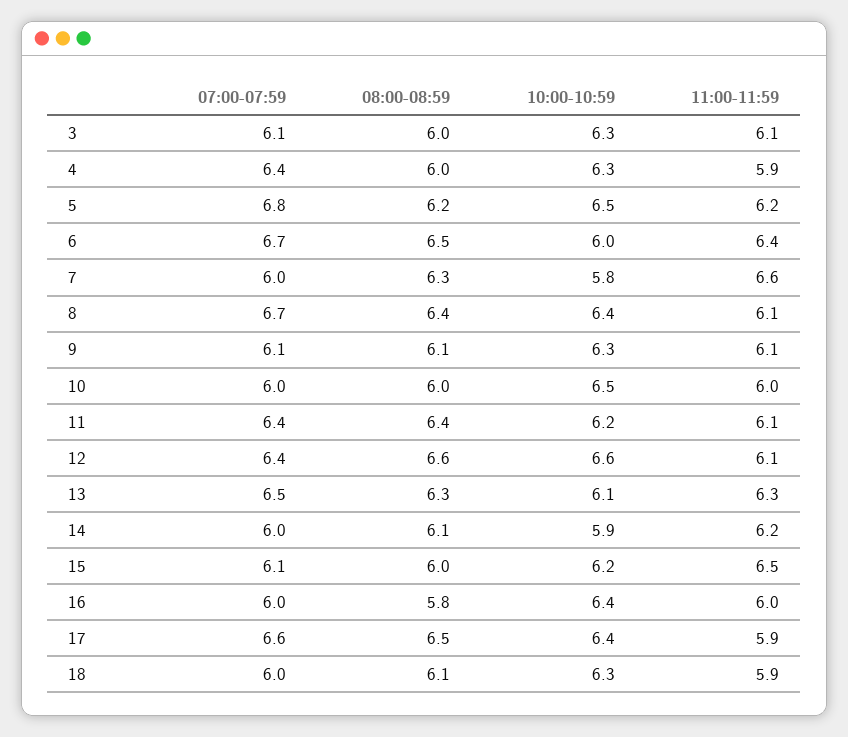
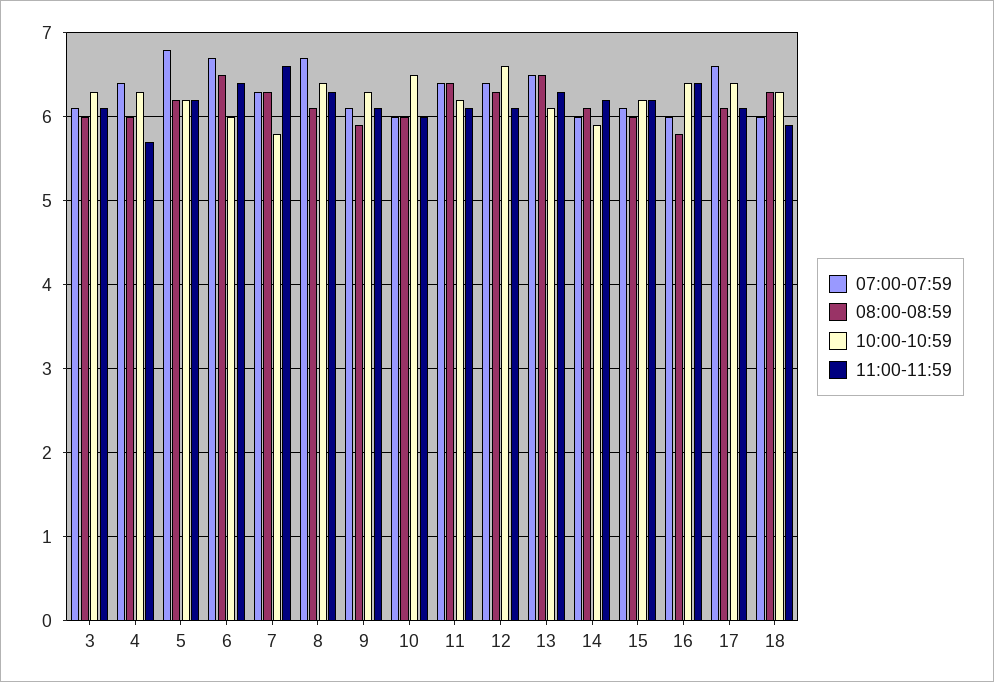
  {
    "07:00-07:59": {
      "3": 6.1,
      "4": 6.4,
      "5": 6.8,
      "6": 6.7,
-     "7": 6,
+     "7": 6.3,
      "8": 6.7,
      "9": 6.1,
      "10": 6,
      "11": 6.4,
      "12": 6.4,
      "13": 6.5,
      "14": 6,
      "15": 6.1,
      "16": 6,
      "17": 6.6,
      "18": 6
    },
    "08:00-08:59": {
      "3": 6,
      "4": 6,
      "5": 6.2,
      "6": 6.5,
      "7": 6.3,
-     "8": 6.4,
+     "8": 6.1,
-     "9": 6.1,
+     "9": 5.9,
      "10": 6,
      "11": 6.4,
-     "12": 6.6,
+     "12": 6.3,
-     "13": 6.3,
+     "13": 6.5,
      "14": 6.1,
      "15": 6,
      "16": 5.8,
-     "17": 6.5,
+     "17": 6.1,
-     "18": 6.1
+     "18": 6.3
    },
    "10:00-10:59": {
      "3": 6.3,
      "4": 6.3,
-     "5": 6.5,
+     "5": 6.2,
      "6": 6,
      "7": 5.8,
      "8": 6.4,
      "9": 6.3,
      "10": 6.5,
      "11": 6.2,
      "12": 6.6,
      "13": 6.1,
      "14": 5.9,
      "15": 6.2,
      "16": 6.4,
      "17": 6.4,
      "18": 6.3
    },
    "11:00-11:59": {
      "3": 6.1,
-     "4": 5.9,
+     "4": 5.7,
      "5": 6.2,
      "6": 6.4,
      "7": 6.6,
-     "8": 6.1,
+     "8": 6.3,
      "9": 6.1,
      "10": 6,
      "11": 6.1,
      "12": 6.1,
      "13": 6.3,
      "14": 6.2,
-     "15": 6.5,
+     "15": 6.2,
-     "16": 6,
+     "16": 6.4,
-     "17": 5.9,
+     "17": 6.1,
      "18": 5.9
    }
  }

